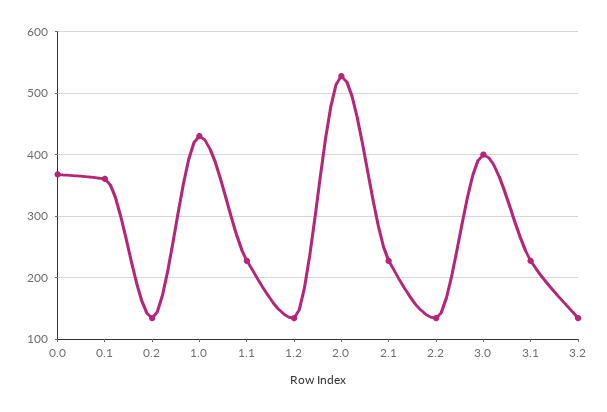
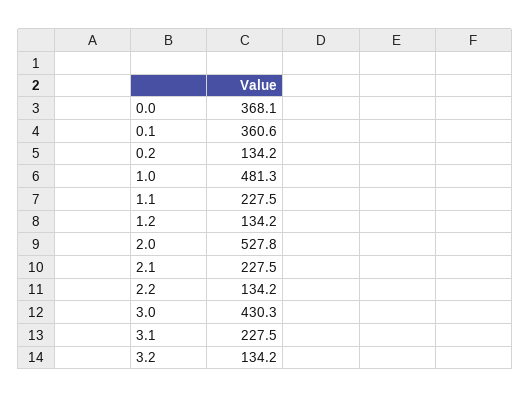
  {
    "0.0": 368.1,
    "0.1": 360.6,
    "0.2": 134.2,
-   "1.0": 430,
+   "1.0": 481.3,
    "1.1": 227.5,
    "1.2": 134.2,
    "2.0": 527.8,
    "2.1": 227.5,
    "2.2": 134.2,
-   "3.0": 400,
+   "3.0": 430.3,
    "3.1": 227.5,
    "3.2": 134.2
  }

